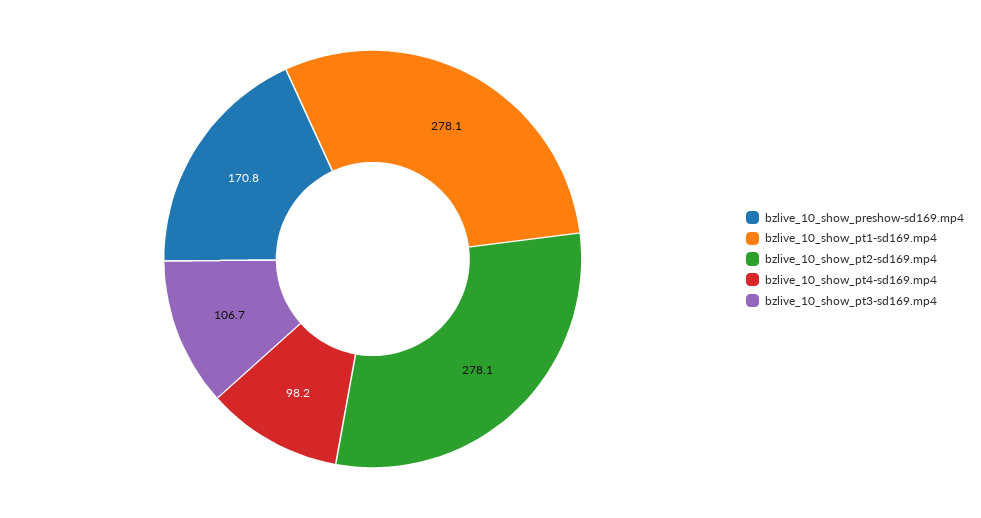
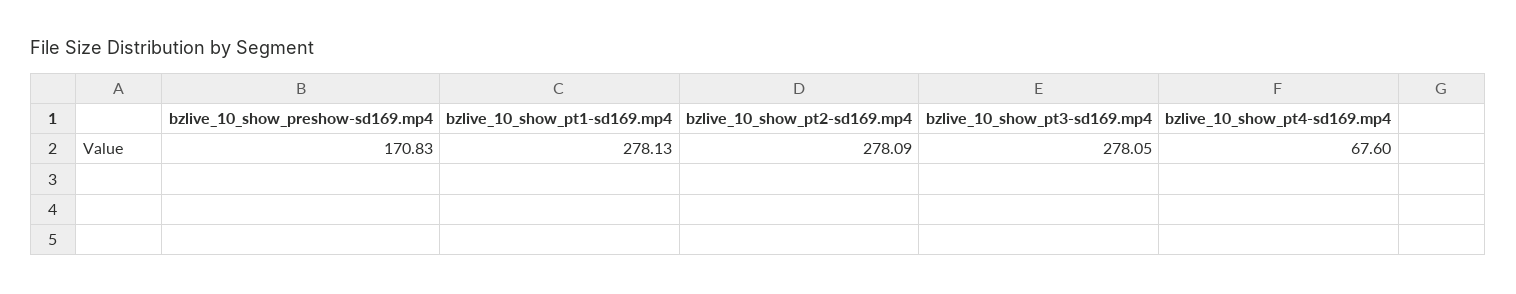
  {
    "bzlive_10_show_preshow-sd169.mp4": 170.83,
    "bzlive_10_show_pt1-sd169.mp4": 278.13,
    "bzlive_10_show_pt2-sd169.mp4": 278.09,
-   "bzlive_10_show_pt4-sd169.mp4": 98.2,
+   "bzlive_10_show_pt4-sd169.mp4": 67.6,
-   "bzlive_10_show_pt3-sd169.mp4": 106.7
+   "bzlive_10_show_pt3-sd169.mp4": 278.05
  }

